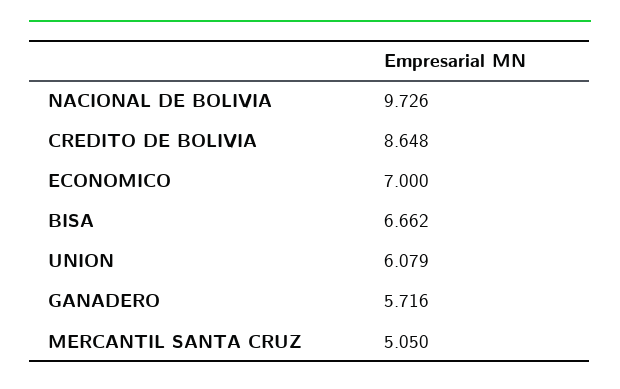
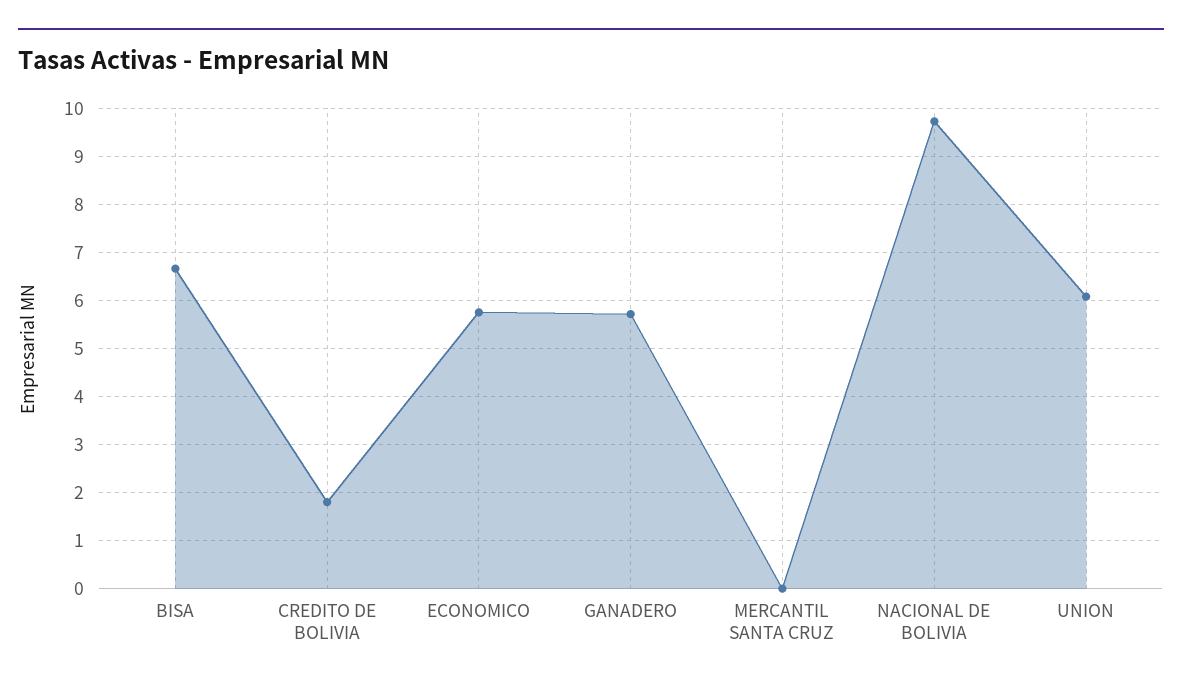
  {
    "NACIONAL DE BOLIVIA": 9.726,
-   "CREDITO DE BOLIVIA": 8.648,
+   "CREDITO DE BOLIVIA": 1.8,
-   "ECONOMICO": 7,
+   "ECONOMICO": 5.8,
    "BISA": 6.662,
    "UNION": 6.079,
    "GANADERO": 5.716,
-   "MERCANTIL SANTA CRUZ": 5.05
+   "MERCANTIL SANTA CRUZ": 0
  }

